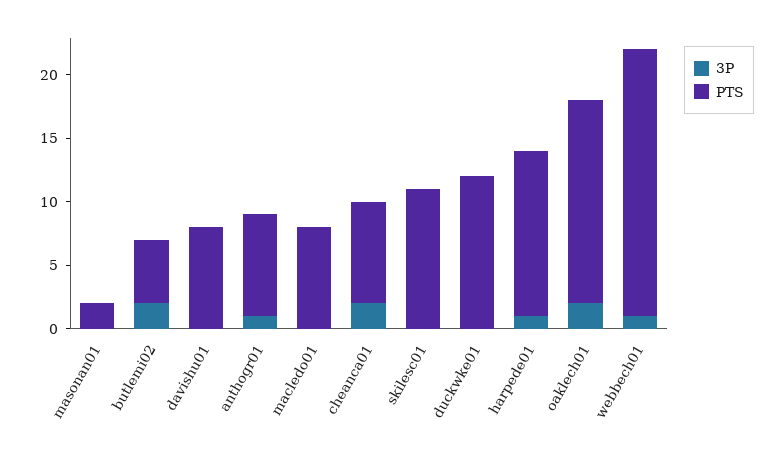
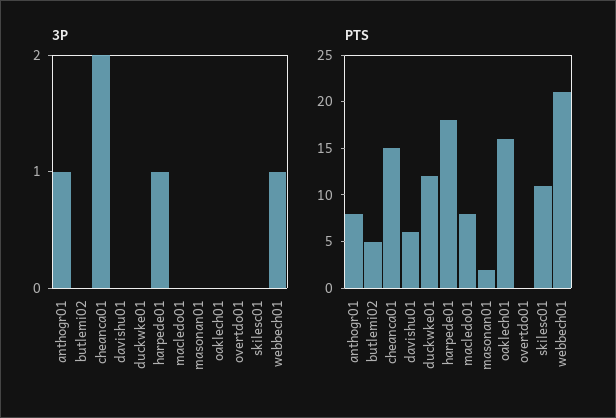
  {
    "3P": {
      "masonan01": 0,
-     "butlemi02": 2,
+     "butlemi02": 0,
      "davishu01": 0,
      "anthogr01": 1,
      "macledo01": 0,
      "cheanca01": 2,
      "skilesc01": 0,
      "duckwke01": 0,
      "harpede01": 1,
-     "oaklech01": 2,
+     "oaklech01": 0,
-     "webbech01": 1
+     "webbech01": 1,
+     "overtdo01": 0
    },
    "PTS": {
      "masonan01": 2,
      "butlemi02": 5,
-     "davishu01": 8,
+     "davishu01": 6,
      "anthogr01": 8,
      "macledo01": 8,
-     "cheanca01": 8,
+     "cheanca01": 15,
      "skilesc01": 11,
      "duckwke01": 12,
-     "harpede01": 13,
+     "harpede01": 18,
      "oaklech01": 16,
-     "webbech01": 21
+     "webbech01": 21,
+     "overtdo01": 0
    }
  }

